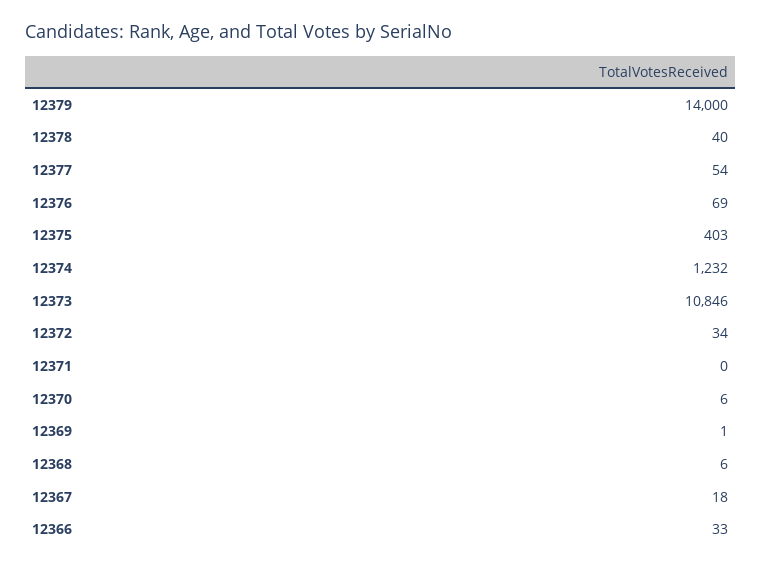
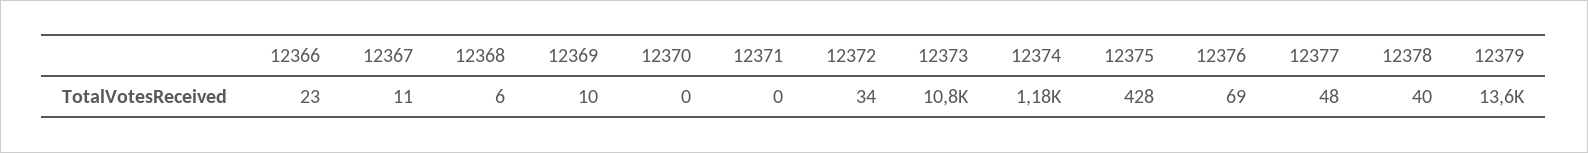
  {
-   "12379": 14000,
+   "12379": 13600,
    "12378": 40,
-   "12377": 54,
+   "12377": 48,
    "12376": 69,
-   "12375": 403,
+   "12375": 428,
-   "12374": 1232,
+   "12374": 1180,
    "12373": 10846,
    "12372": 34,
    "12371": 0,
-   "12370": 6,
+   "12370": 0,
-   "12369": 1,
+   "12369": 10,
    "12368": 6,
-   "12367": 18,
+   "12367": 11,
-   "12366": 33
+   "12366": 23
  }

